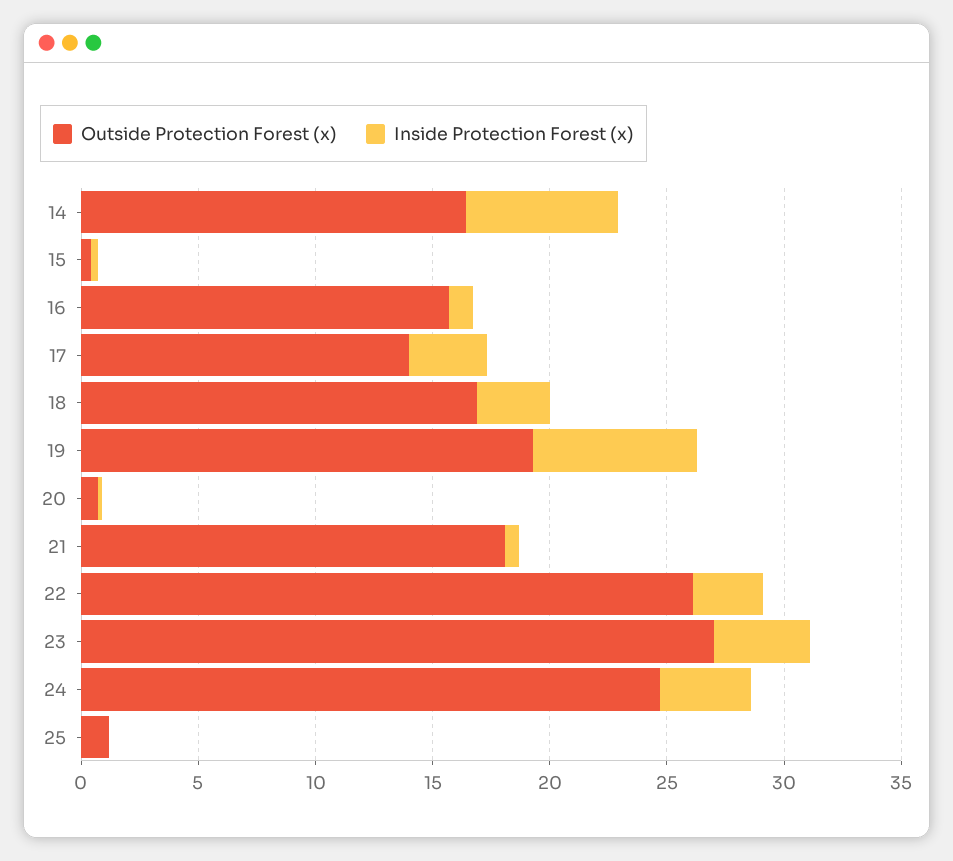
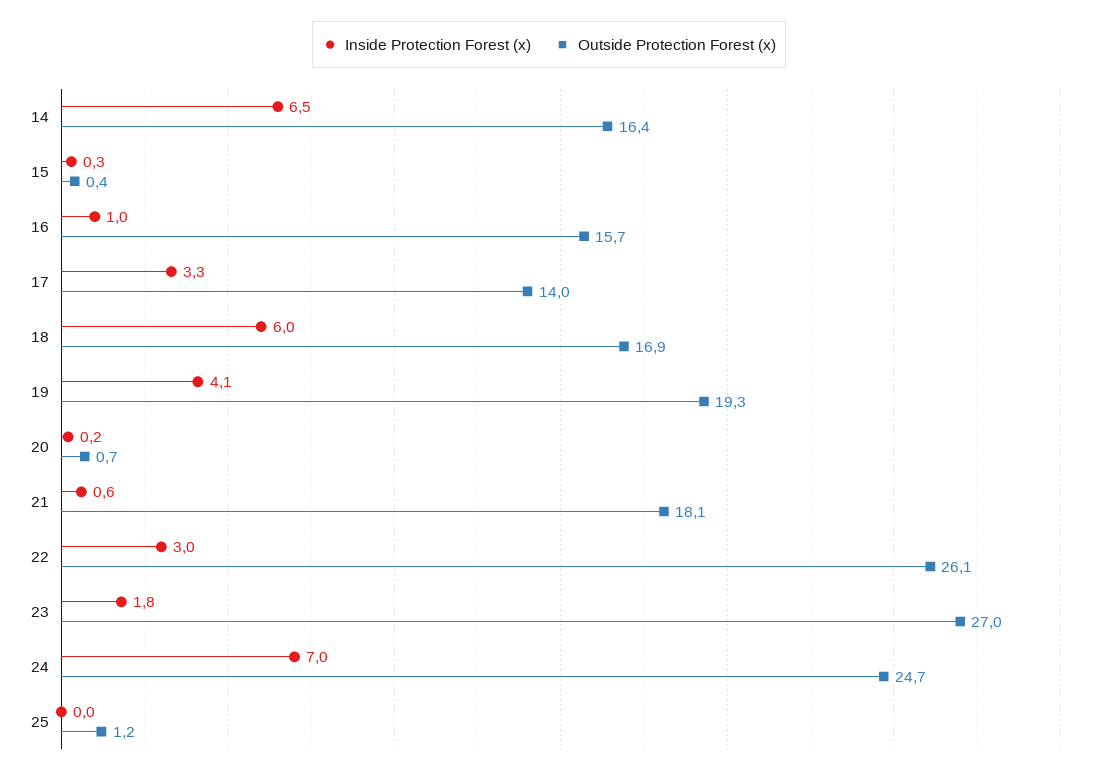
  {
    "Outside Protection Forest (x)": {
      "14": 16.4,
      "15": 0.4,
      "16": 15.7,
      "17": 14,
      "18": 16.9,
      "19": 19.3,
      "20": 0.7,
      "21": 18.1,
      "22": 26.1,
      "23": 27,
      "24": 24.7,
      "25": 1.2
    },
    "Inside Protection Forest (x)": {
      "14": 6.5,
      "15": 0.3,
      "16": 1,
      "17": 3.3,
-     "18": 3,
+     "18": 6,
-     "19": 7,
+     "19": 4.1,
      "20": 0.2,
      "21": 0.6,
      "22": 3,
-     "23": 4,
+     "23": 1.8,
-     "24": 4,
+     "24": 7,
      "25": 0
    }
  }

